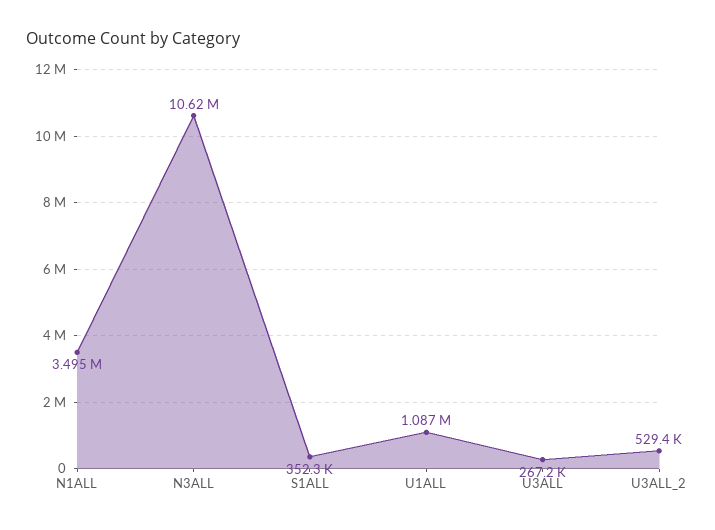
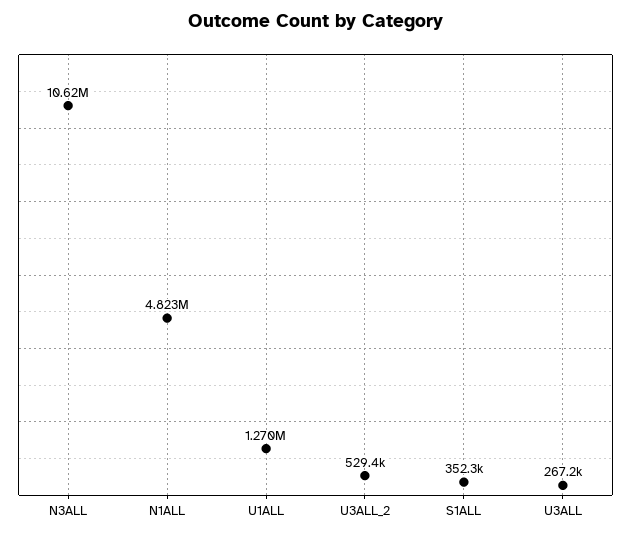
  {
-   "N1ALL": 3495000,
+   "N1ALL": 4823000,
    "N3ALL": 10620000,
    "S1ALL": 352300,
-   "U1ALL": 1087000,
+   "U1ALL": 1270000,
    "U3ALL": 267200,
    "U3ALL_2": 529400
  }

